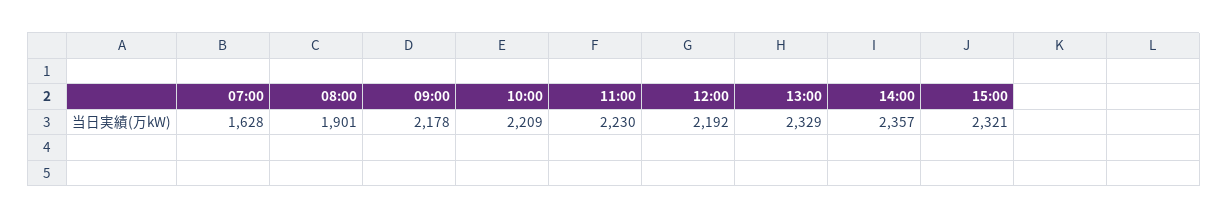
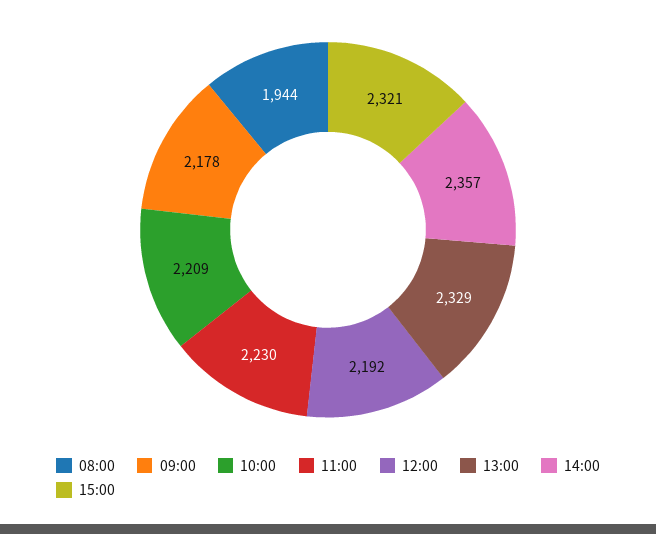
  {
-   "07:00": 1628,
-   "08:00": 1901,
+   "08:00": 1944,
    "09:00": 2178,
    "10:00": 2209,
    "11:00": 2230,
    "12:00": 2192,
    "13:00": 2329,
    "14:00": 2357,
    "15:00": 2321
  }

